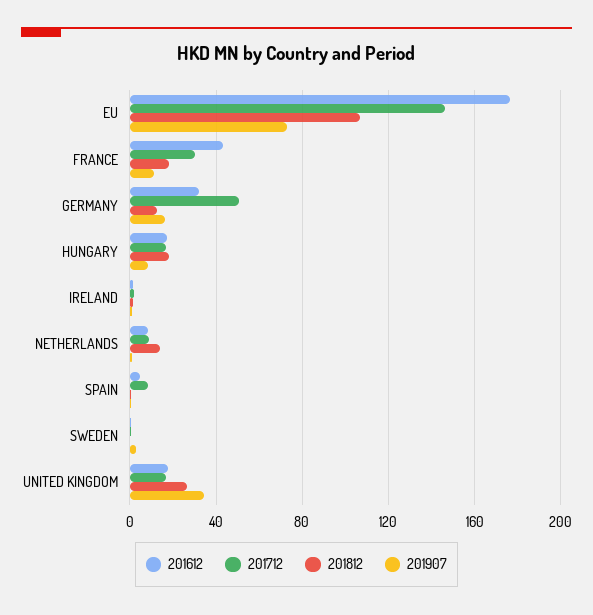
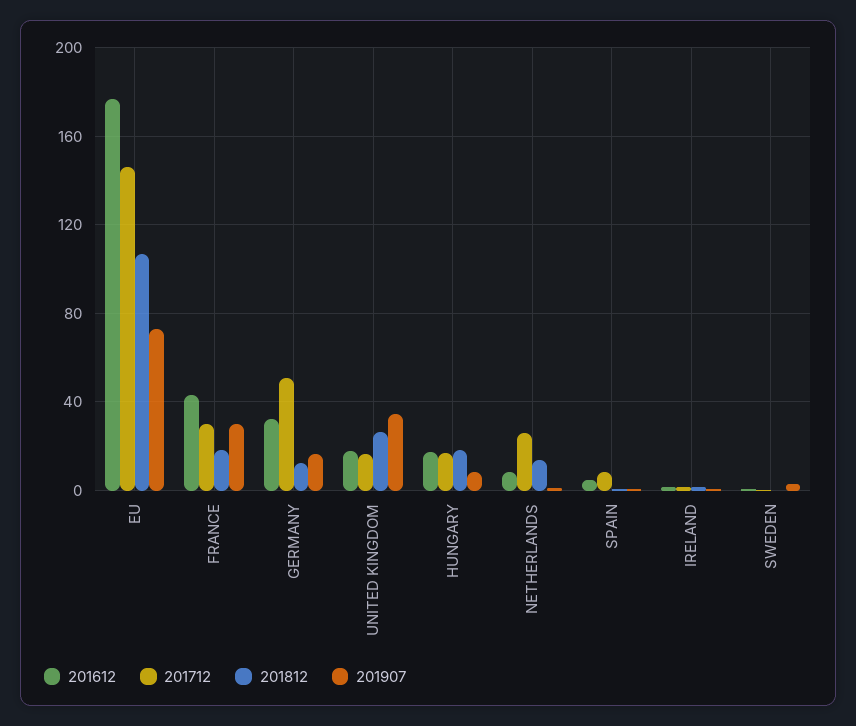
  {
    "201612": {
      "EU": 175,
      "FRANCE": 45,
      "GERMANY": 30,
      "HUNGARY": 15,
      "IRELAND": 0,
      "NETHERLANDS": 10,
      "SPAIN": 5,
      "SWEDEN": 0,
      "UNITED KINGDOM": 20
    },
    "201712": {
      "EU": 145,
      "FRANCE": 30,
      "GERMANY": 50,
      "HUNGARY": 15,
      "IRELAND": 0,
-     "NETHERLANDS": 10,
+     "NETHERLANDS": 25,
      "SPAIN": 10,
      "SWEDEN": 0,
      "UNITED KINGDOM": 15
    },
    "201812": {
      "EU": 105,
      "FRANCE": 20,
      "GERMANY": 15,
      "HUNGARY": 20,
      "IRELAND": 0,
      "NETHERLANDS": 15,
      "SPAIN": 0,
      "SWEDEN": 0,
      "UNITED KINGDOM": 25
    },
    "201907": {
      "EU": 75,
-     "FRANCE": 10,
+     "FRANCE": 30,
      "GERMANY": 15,
      "HUNGARY": 10,
      "IRELAND": 0,
      "NETHERLANDS": 0,
      "SPAIN": 0,
      "SWEDEN": 5,
      "UNITED KINGDOM": 35
    }
  }

